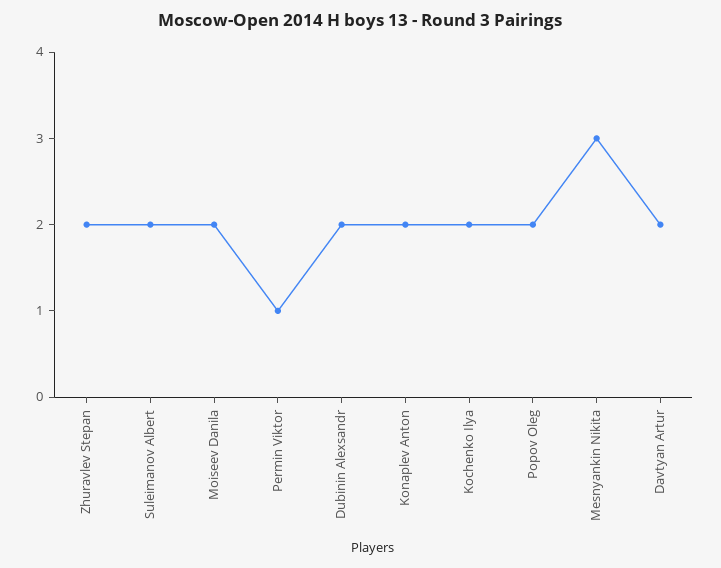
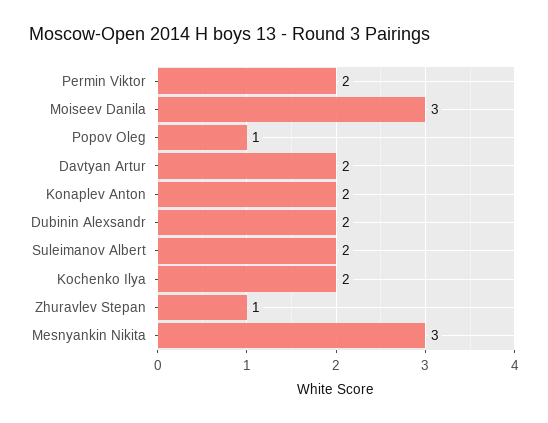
  {
-   "Zhuravlev Stepan": 2,
+   "Zhuravlev Stepan": 1,
    "Suleimanov Albert": 2,
-   "Moiseev Danila": 2,
+   "Moiseev Danila": 3,
-   "Permin Viktor": 1,
+   "Permin Viktor": 2,
    "Dubinin Alexsandr": 2,
    "Konaplev Anton": 2,
    "Kochenko Ilya": 2,
-   "Popov Oleg": 2,
+   "Popov Oleg": 1,
    "Mesnyankin Nikita": 3,
    "Davtyan Artur": 2
  }

